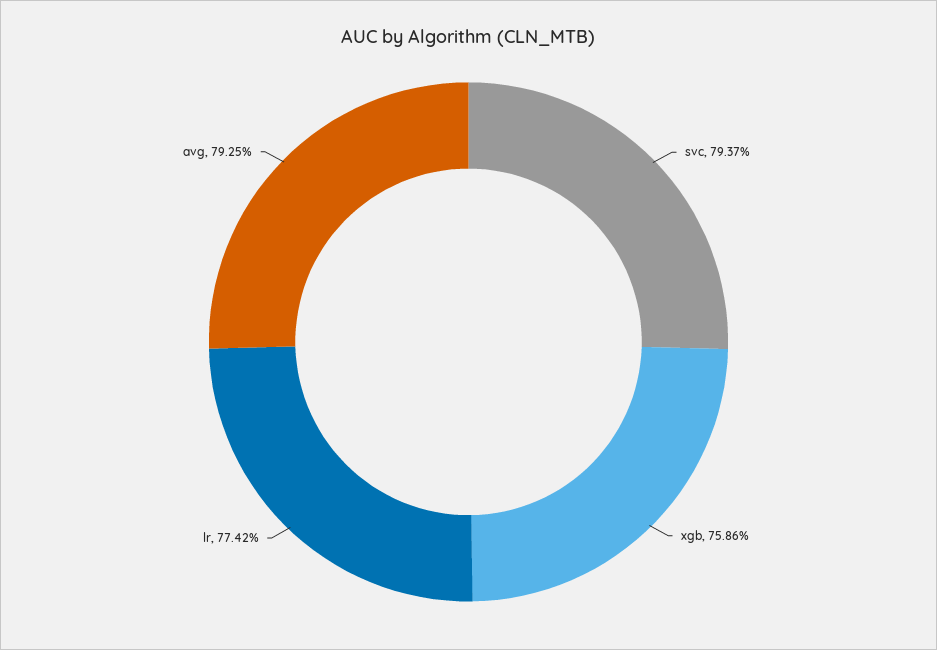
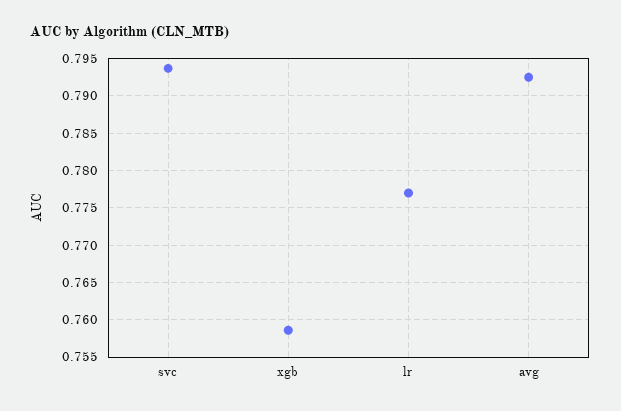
  {
    "svc": 0.7937,
    "xgb": 0.7586,
-   "lr": 0.7742,
+   "lr": 0.777,
    "avg": 0.7925
  }

